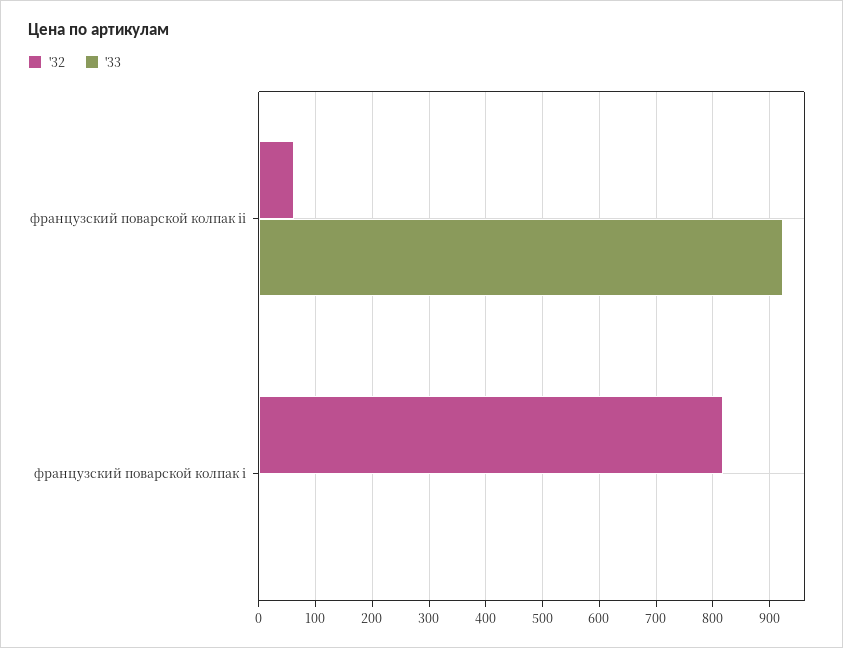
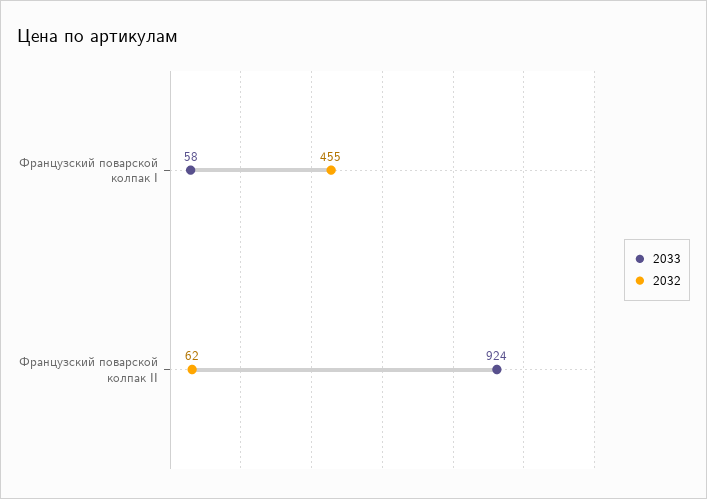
  {
    "'32": {
      "французский поварской колпак ii": 62,
-     "французский поварской колпак i": 820
+     "французский поварской колпак i": 455
    },
    "'33": {
      "французский поварской колпак ii": 924,
-     "французский поварской колпак i": 0
+     "французский поварской колпак i": 58
    }
  }

